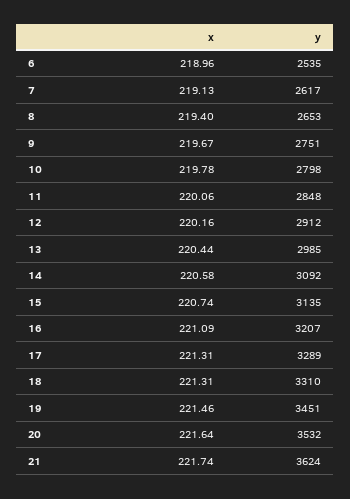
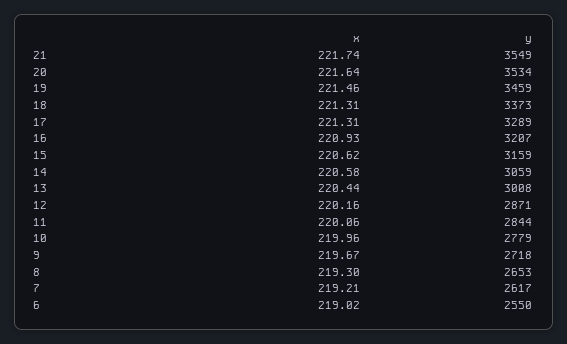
  {
    "x": {
-     "6": 218.96,
+     "6": 219.02,
-     "7": 219.13,
+     "7": 219.21,
-     "8": 219.4,
+     "8": 219.3,
      "9": 219.67,
-     "10": 219.78,
+     "10": 219.96,
      "11": 220.06,
      "12": 220.16,
      "13": 220.44,
      "14": 220.58,
-     "15": 220.74,
+     "15": 220.62,
-     "16": 221.09,
+     "16": 220.93,
      "17": 221.31,
      "18": 221.31,
      "19": 221.46,
      "20": 221.64,
      "21": 221.74
    },
    "y": {
-     "6": 2535,
+     "6": 2550,
      "7": 2617,
      "8": 2653,
-     "9": 2751,
+     "9": 2718,
-     "10": 2798,
+     "10": 2779,
-     "11": 2848,
+     "11": 2844,
-     "12": 2912,
+     "12": 2871,
-     "13": 2985,
+     "13": 3008,
-     "14": 3092,
+     "14": 3059,
-     "15": 3135,
+     "15": 3159,
      "16": 3207,
      "17": 3289,
-     "18": 3310,
+     "18": 3373,
-     "19": 3451,
+     "19": 3459,
-     "20": 3532,
+     "20": 3534,
-     "21": 3624
+     "21": 3549
    }
  }

